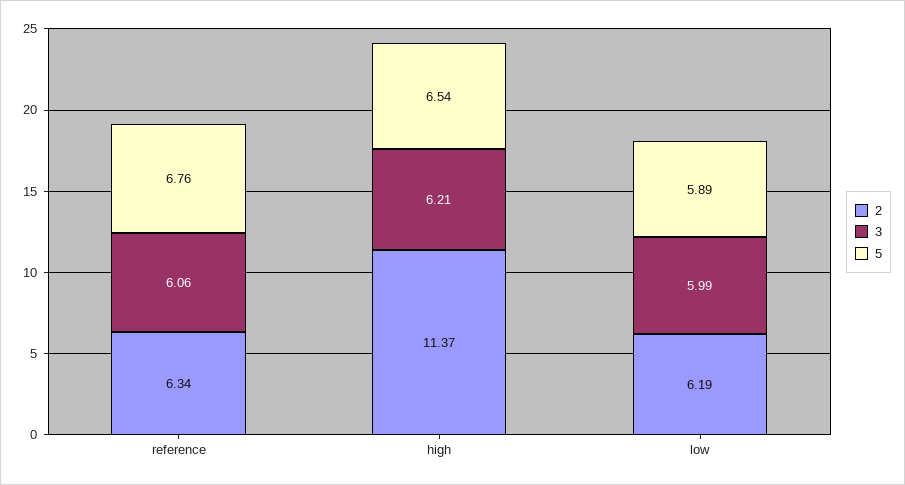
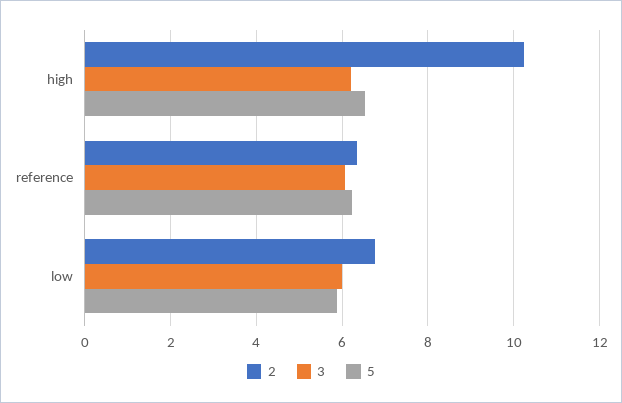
  {
    "2": {
      "reference": 6.34,
-     "high": 11.37,
+     "high": 10.2,
-     "low": 6.19
+     "low": 6.8
    },
    "3": {
      "reference": 6.06,
      "high": 6.21,
      "low": 5.99
    },
    "5": {
-     "reference": 6.76,
+     "reference": 6.2,
      "high": 6.54,
      "low": 5.89
    }
  }

